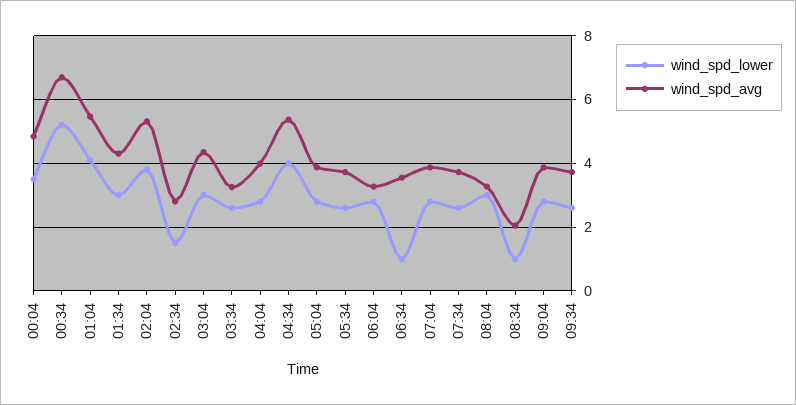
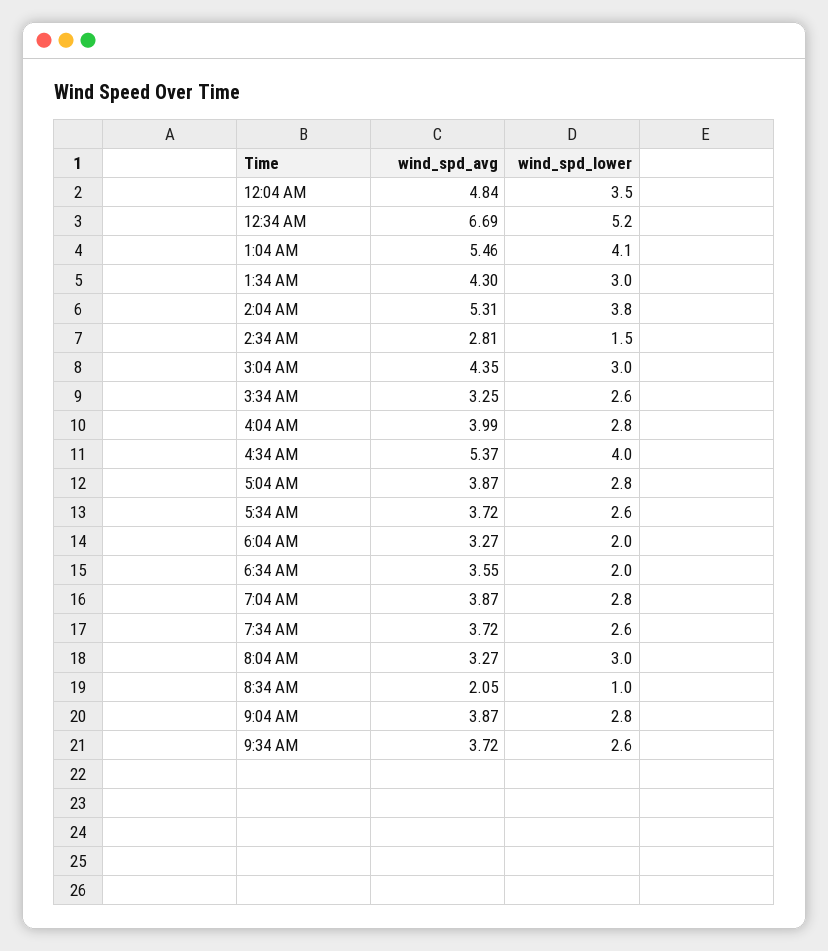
  {
    "wind_spd_lower": {
      "00:04": 3.5,
      "00:34": 5.2,
      "01:04": 4.1,
      "01:34": 3,
      "02:04": 3.8,
      "02:34": 1.5,
      "03:04": 3,
      "03:34": 2.6,
      "04:04": 2.8,
      "04:34": 4,
      "05:04": 2.8,
      "05:34": 2.6,
-     "06:04": 2.8,
+     "06:04": 2,
-     "06:34": 1,
+     "06:34": 2,
      "07:04": 2.8,
      "07:34": 2.6,
      "08:04": 3,
      "08:34": 1,
      "09:04": 2.8,
      "09:34": 2.6
    },
    "wind_spd_avg": {
      "00:04": 4.84,
      "00:34": 6.69,
      "01:04": 5.46,
      "01:34": 4.3,
      "02:04": 5.31,
      "02:34": 2.81,
      "03:04": 4.35,
      "03:34": 3.25,
      "04:04": 3.99,
      "04:34": 5.37,
      "05:04": 3.87,
      "05:34": 3.72,
      "06:04": 3.27,
      "06:34": 3.55,
      "07:04": 3.87,
      "07:34": 3.72,
      "08:04": 3.27,
      "08:34": 2.05,
      "09:04": 3.87,
      "09:34": 3.72
    }
  }

